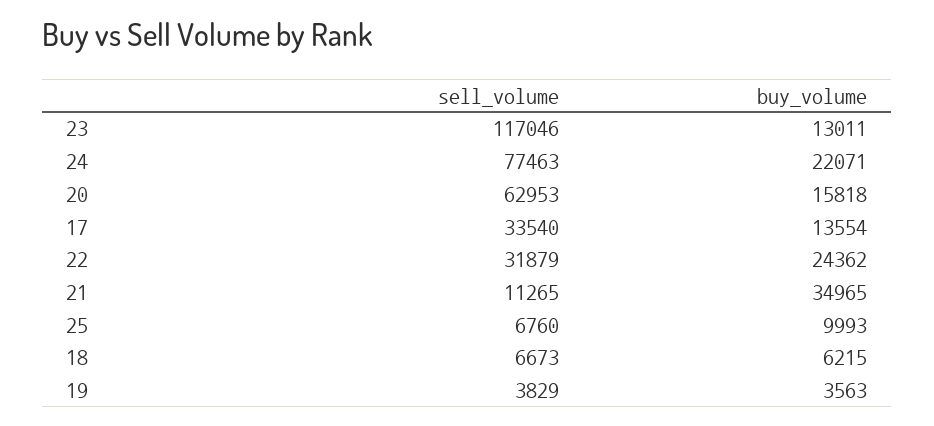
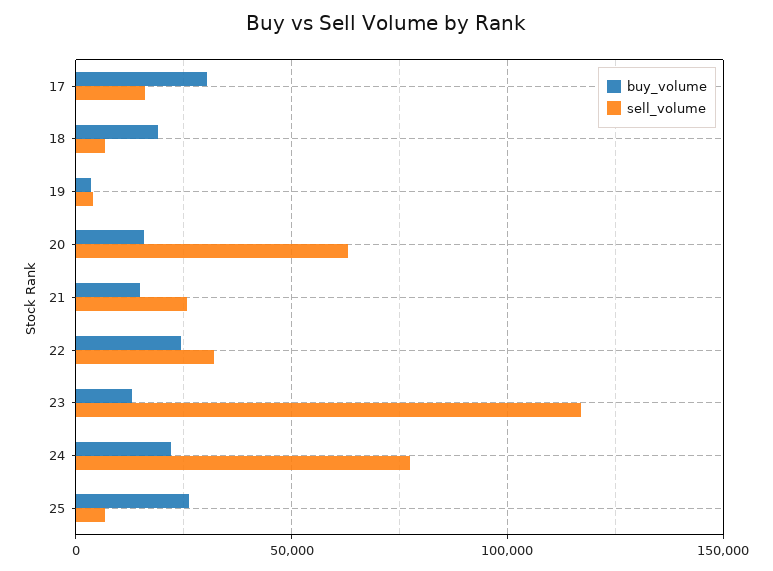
  {
    "sell_volume": {
      "23": 117046,
      "24": 77463,
      "20": 62953,
-     "17": 33540,
+     "17": 15000,
      "22": 31879,
-     "21": 11265,
+     "21": 25000,
      "25": 6760,
      "18": 6673,
      "19": 3829
    },
    "buy_volume": {
      "23": 13011,
      "24": 22071,
      "20": 15818,
-     "17": 13554,
+     "17": 30000,
      "22": 24362,
-     "21": 34965,
+     "21": 15000,
-     "25": 9993,
+     "25": 25000,
-     "18": 6215,
+     "18": 20000,
      "19": 3563
    }
  }

